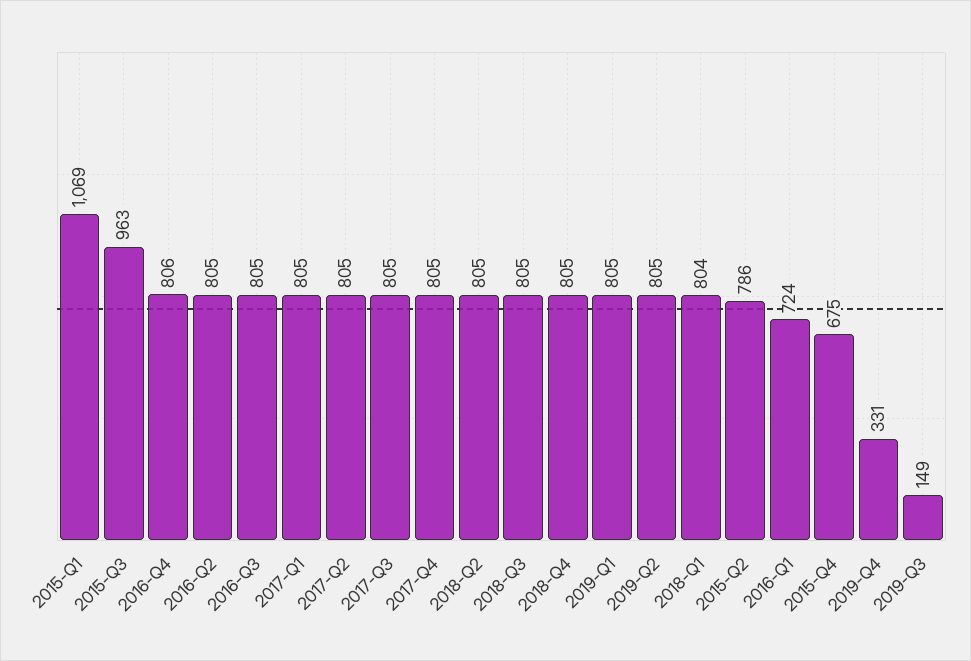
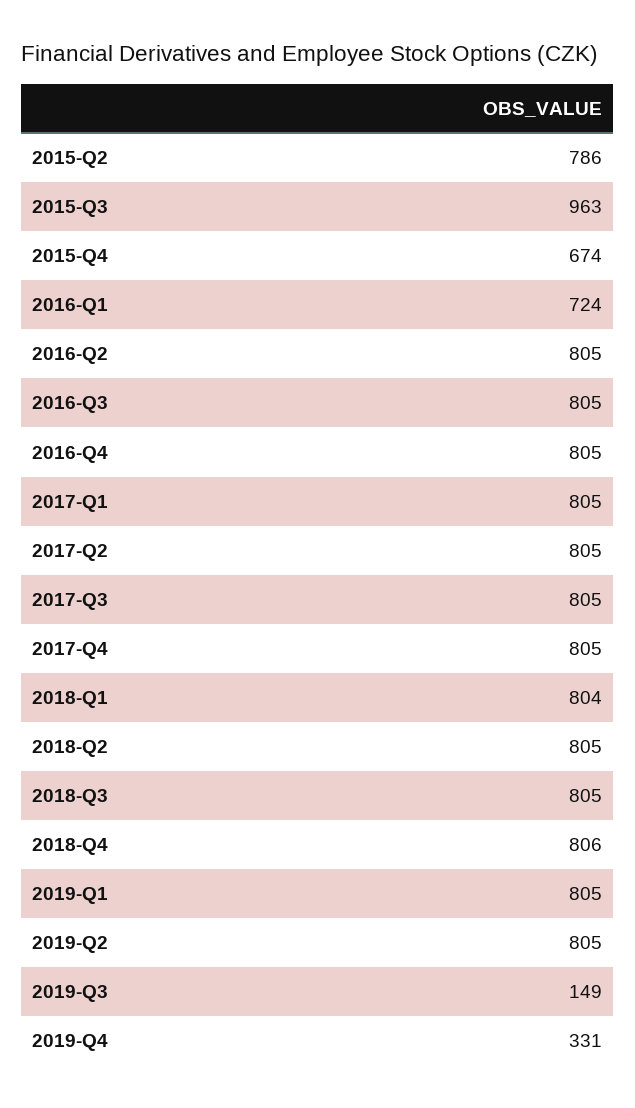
  {
-   "2015-Q1": 1069,
    "2015-Q3": 963,
-   "2016-Q4": 806,
+   "2016-Q4": 805,
    "2016-Q2": 805,
    "2016-Q3": 805,
    "2017-Q1": 805,
    "2017-Q2": 805,
    "2017-Q3": 805,
    "2017-Q4": 805,
    "2018-Q2": 805,
    "2018-Q3": 805,
-   "2018-Q4": 805,
+   "2018-Q4": 806,
    "2019-Q1": 805,
    "2019-Q2": 805,
    "2018-Q1": 804,
    "2015-Q2": 786,
    "2016-Q1": 724,
-   "2015-Q4": 675,
+   "2015-Q4": 674,
    "2019-Q4": 331,
    "2019-Q3": 149
  }

